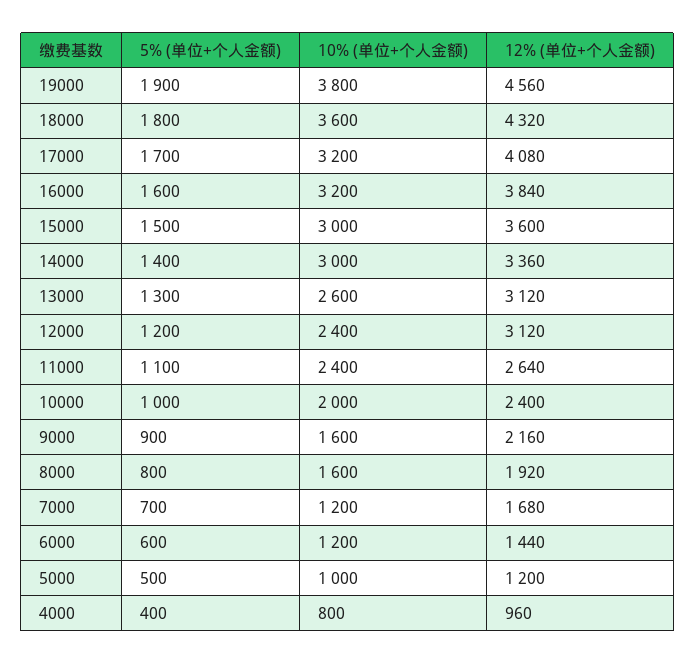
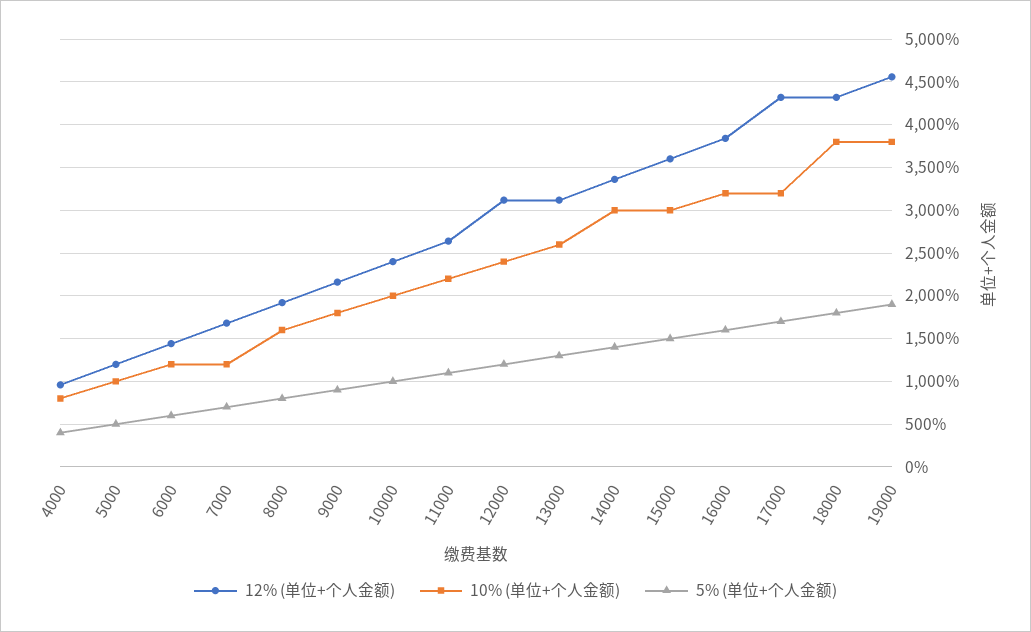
  {
    "5% (单位+个人金额)": {
      "19000": 1900,
      "18000": 1800,
      "17000": 1700,
      "16000": 1600,
      "15000": 1500,
      "14000": 1400,
      "13000": 1300,
      "12000": 1200,
      "11000": 1100,
      "10000": 1000,
      "9000": 900,
      "8000": 800,
      "7000": 700,
      "6000": 600,
      "5000": 500,
      "4000": 400
    },
    "10% (单位+个人金额)": {
      "19000": 3800,
-     "18000": 3600,
+     "18000": 3800,
      "17000": 3200,
      "16000": 3200,
      "15000": 3000,
      "14000": 3000,
      "13000": 2600,
      "12000": 2400,
-     "11000": 2400,
+     "11000": 2200,
      "10000": 2000,
-     "9000": 1600,
+     "9000": 1800,
      "8000": 1600,
      "7000": 1200,
      "6000": 1200,
      "5000": 1000,
      "4000": 800
    },
    "12% (单位+个人金额)": {
      "19000": 4560,
      "18000": 4320,
-     "17000": 4080,
+     "17000": 4300,
      "16000": 3840,
      "15000": 3600,
      "14000": 3360,
      "13000": 3120,
      "12000": 3120,
      "11000": 2640,
      "10000": 2400,
      "9000": 2160,
      "8000": 1920,
      "7000": 1680,
      "6000": 1440,
      "5000": 1200,
      "4000": 960
    }
  }

